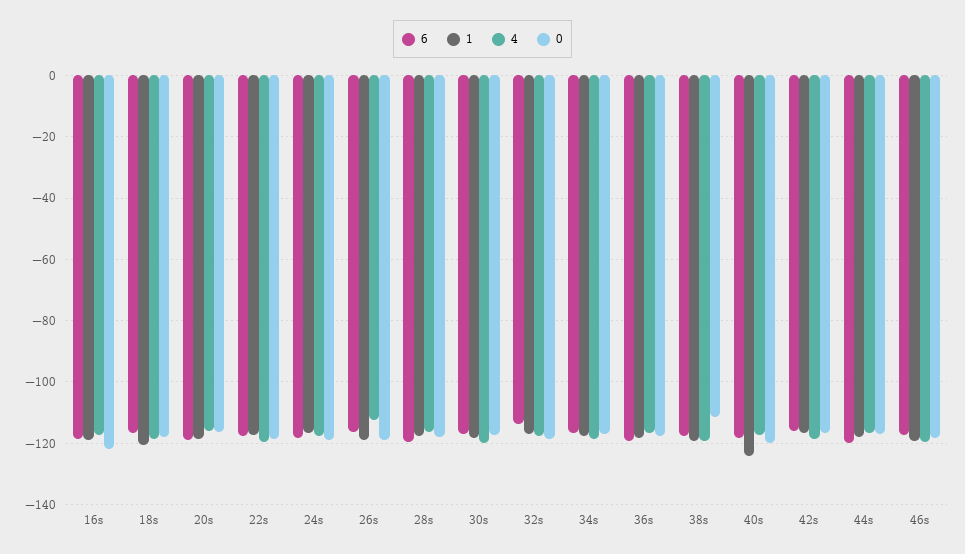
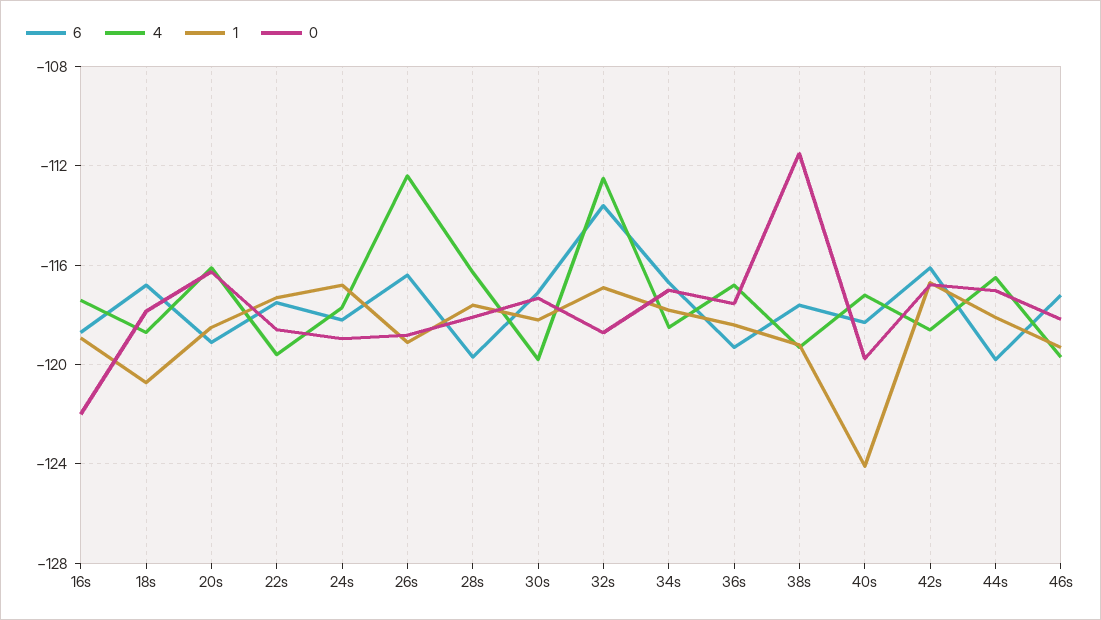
  {
    "6": {
      "16s": -118.5,
      "18s": -117,
      "20s": -119,
      "22s": -117.5,
      "24s": -118,
      "26s": -116.5,
      "28s": -119.5,
      "30s": -117,
      "32s": -113.5,
      "34s": -116.5,
      "36s": -119.5,
      "38s": -117.5,
      "40s": -118.5,
      "42s": -116,
      "44s": -120,
      "46s": -117
    },
    "1": {
      "16s": -119,
      "18s": -120.5,
      "20s": -118.5,
      "22s": -117.5,
      "24s": -117,
      "26s": -119,
      "28s": -117.5,
      "30s": -118,
      "32s": -117,
      "34s": -118,
      "36s": -118.5,
      "38s": -119,
      "40s": -124,
      "42s": -116.5,
      "44s": -118,
      "46s": -119.5
    },
    "4": {
      "16s": -117.5,
      "18s": -118.5,
      "20s": -116,
      "22s": -119.5,
      "24s": -117.5,
      "26s": -112.5,
      "28s": -116.5,
      "30s": -120,
-     "32s": -118,
+     "32s": -112.5,
      "34s": -118.5,
      "36s": -117,
      "38s": -119.5,
      "40s": -117,
      "42s": -118.5,
      "44s": -116.5,
      "46s": -119.5
    },
    "0": {
      "16s": -122,
      "18s": -118,
      "20s": -116.5,
      "22s": -118.5,
      "24s": -119,
      "26s": -119,
      "28s": -118,
      "30s": -117.5,
      "32s": -118.5,
      "34s": -117,
      "36s": -117.5,
      "38s": -111.5,
      "40s": -120,
      "42s": -117,
      "44s": -117,
      "46s": -118
    }
  }

